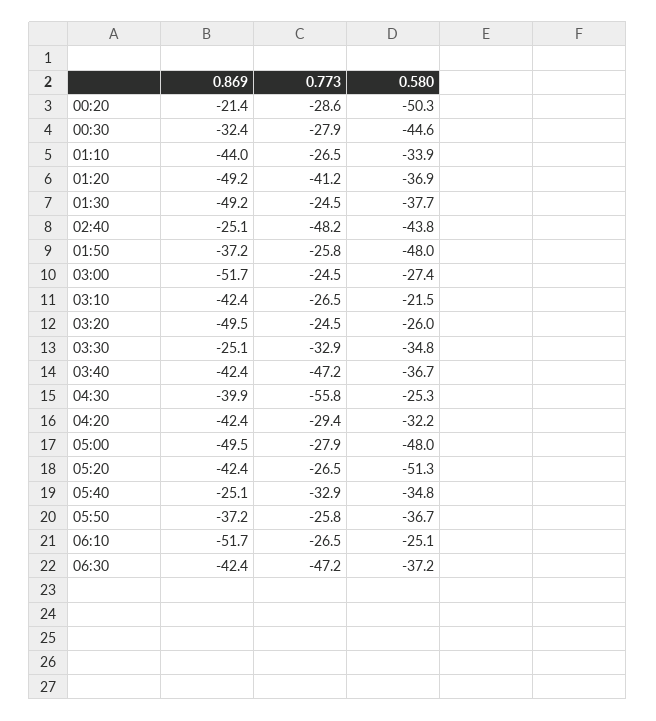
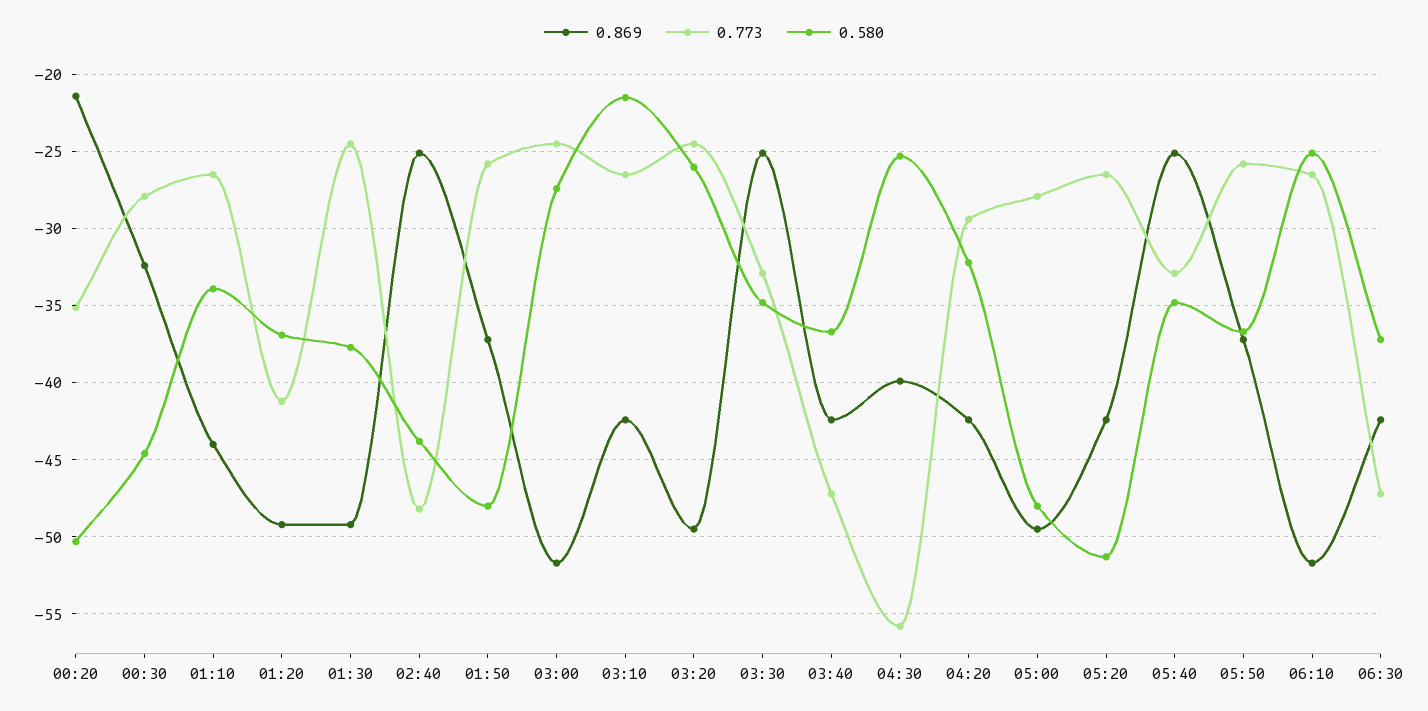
  {
    "0.869": {
      "00:20": -21.4,
      "00:30": -32.4,
      "01:10": -44,
      "01:20": -49.2,
      "01:30": -49.2,
      "02:40": -25.1,
      "01:50": -37.2,
      "03:00": -51.7,
      "03:10": -42.4,
      "03:20": -49.5,
      "03:30": -25.1,
      "03:40": -42.4,
      "04:30": -39.9,
      "04:20": -42.4,
      "05:00": -49.5,
      "05:20": -42.4,
      "05:40": -25.1,
      "05:50": -37.2,
      "06:10": -51.7,
      "06:30": -42.4
    },
    "0.773": {
-     "00:20": -28.6,
+     "00:20": -35,
      "00:30": -27.9,
      "01:10": -26.5,
      "01:20": -41.2,
      "01:30": -24.5,
      "02:40": -48.2,
      "01:50": -25.8,
      "03:00": -24.5,
      "03:10": -26.5,
      "03:20": -24.5,
      "03:30": -32.9,
      "03:40": -47.2,
      "04:30": -55.8,
      "04:20": -29.4,
      "05:00": -27.9,
      "05:20": -26.5,
      "05:40": -32.9,
      "05:50": -25.8,
      "06:10": -26.5,
      "06:30": -47.2
    },
    "0.580": {
      "00:20": -50.3,
      "00:30": -44.6,
      "01:10": -33.9,
      "01:20": -36.9,
      "01:30": -37.7,
      "02:40": -43.8,
      "01:50": -48,
      "03:00": -27.4,
      "03:10": -21.5,
      "03:20": -26,
      "03:30": -34.8,
      "03:40": -36.7,
      "04:30": -25.3,
      "04:20": -32.2,
      "05:00": -48,
      "05:20": -51.3,
      "05:40": -34.8,
      "05:50": -36.7,
      "06:10": -25.1,
      "06:30": -37.2
    }
  }

